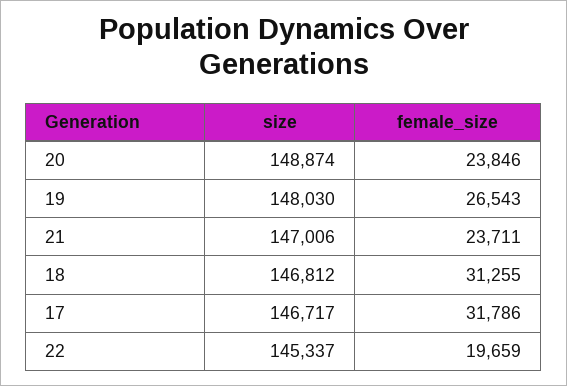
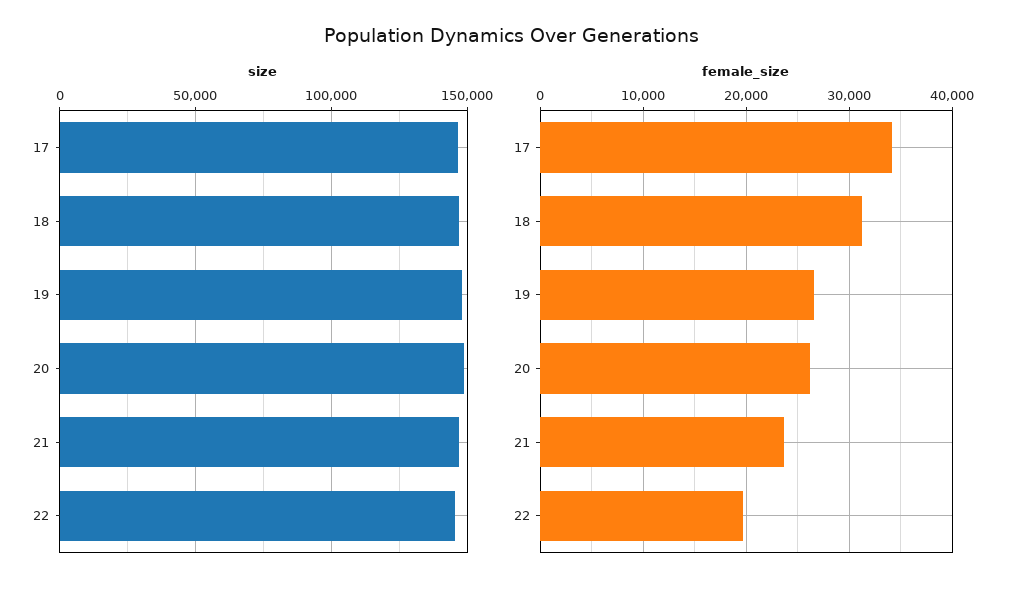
  {
    "size": {
      "20": 148874,
      "19": 148030,
      "21": 147006,
      "18": 146812,
      "17": 146717,
      "22": 145337
    },
    "female_size": {
-     "20": 23846,
+     "20": 26000,
      "19": 26543,
      "21": 23711,
      "18": 31255,
-     "17": 31786,
+     "17": 34000,
      "22": 19659
    }
  }

